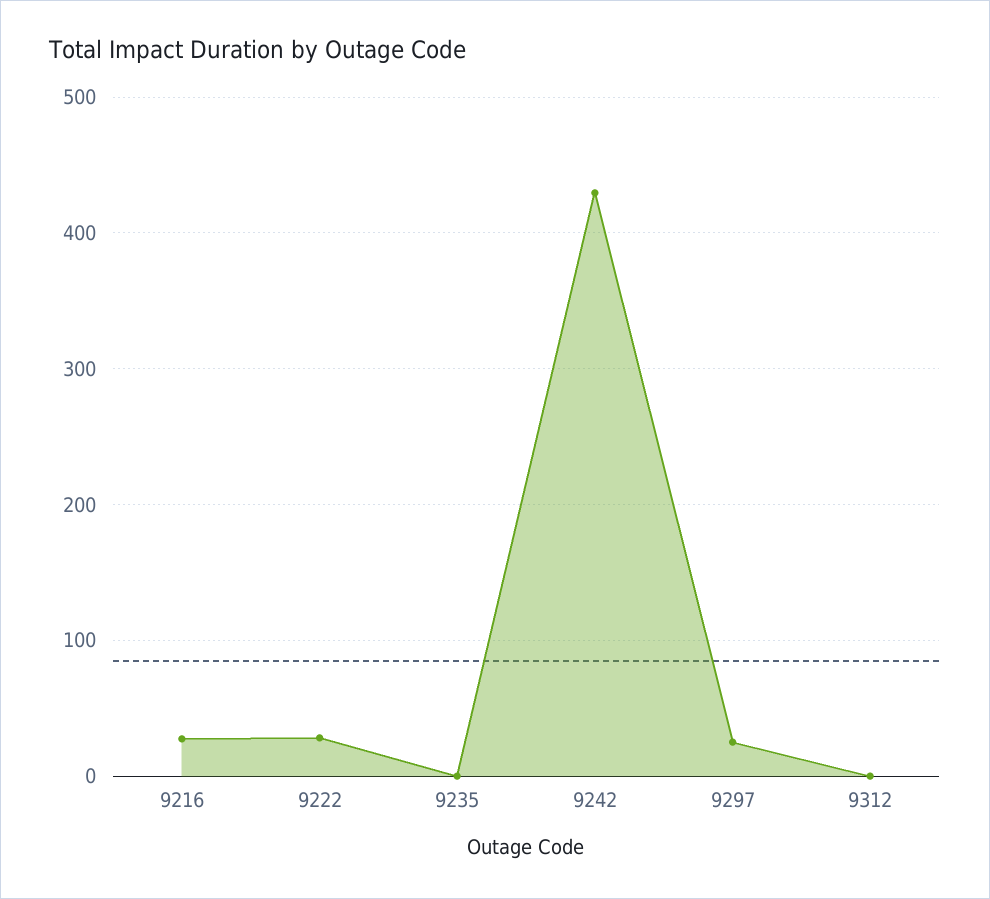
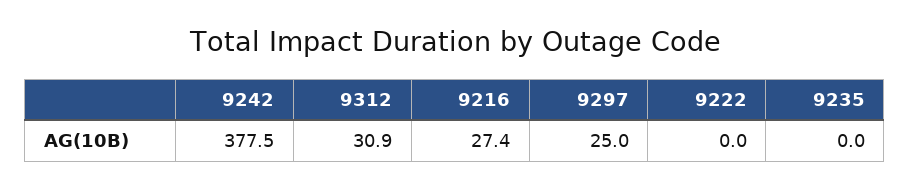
  {
    "9216": 27.4,
-   "9222": 30,
+   "9222": 0,
    "9235": 0,
-   "9242": 430,
+   "9242": 377.5,
    "9297": 25,
-   "9312": 0
+   "9312": 30.9
  }

